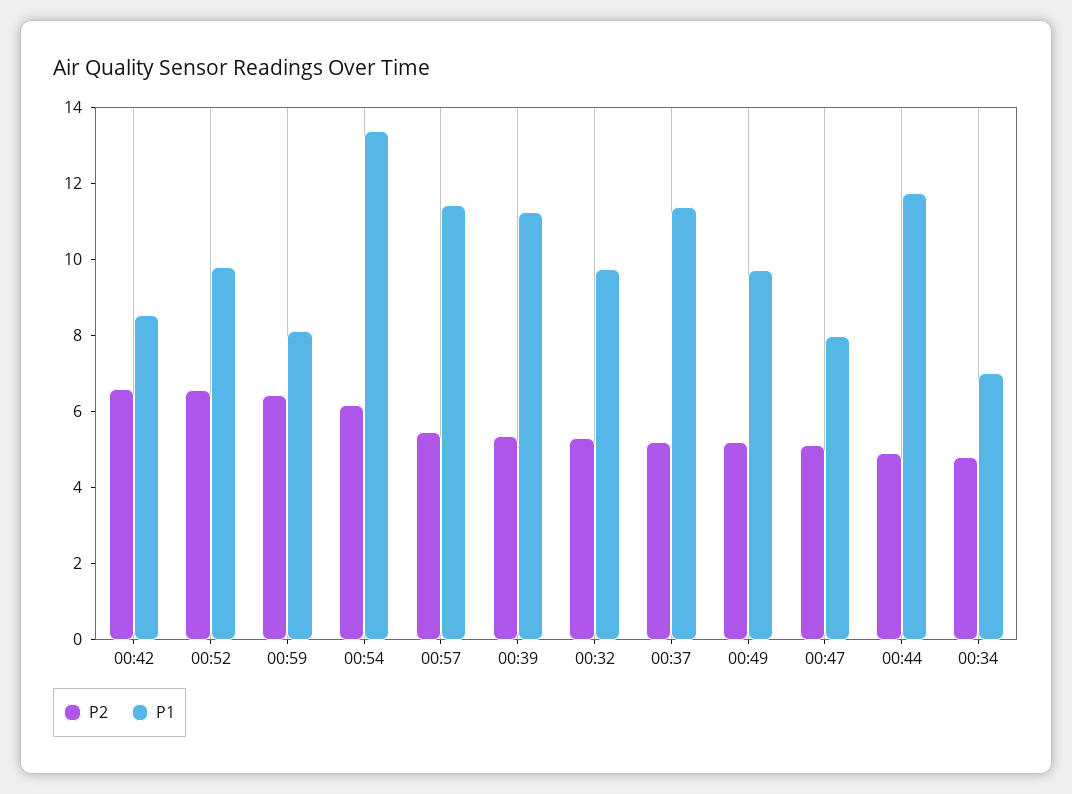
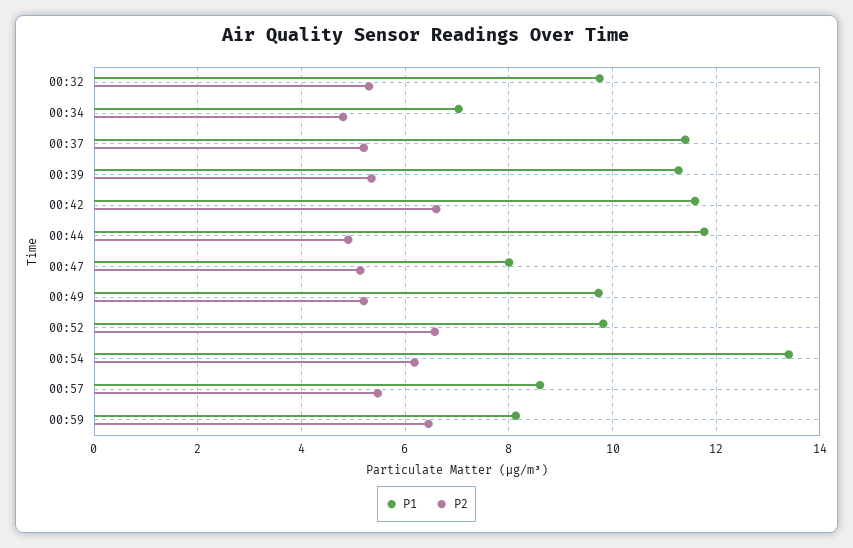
  {
    "P2": {
      "00:42": 6.6,
      "00:52": 6.6,
      "00:59": 6.4,
      "00:54": 6.2,
      "00:57": 5.4,
      "00:39": 5.4,
      "00:32": 5.4,
      "00:37": 5.2,
      "00:49": 5.2,
      "00:47": 5.2,
      "00:44": 5,
      "00:34": 4.8
    },
    "P1": {
-     "00:42": 8.5,
+     "00:42": 11.6,
      "00:52": 9.8,
      "00:59": 8.2,
      "00:54": 13.4,
-     "00:57": 11.5,
+     "00:57": 8.6,
      "00:39": 11.2,
      "00:32": 9.8,
      "00:37": 11.4,
      "00:49": 9.8,
      "00:47": 8,
      "00:44": 11.8,
      "00:34": 7
    }
  }

